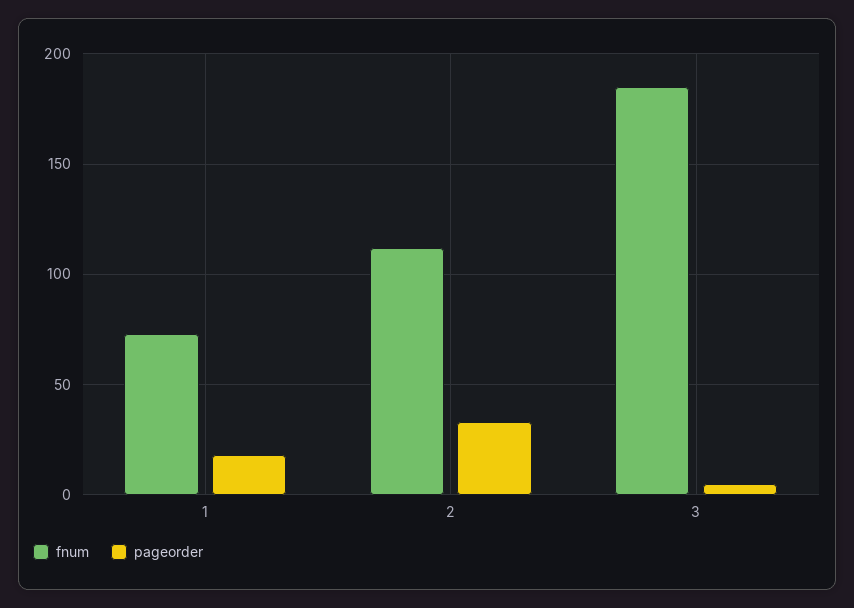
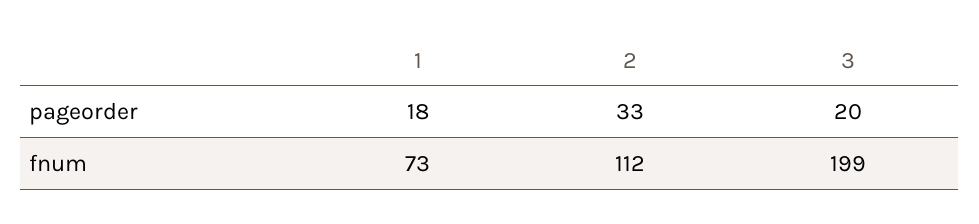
  {
    "fnum": {
      "1": 73,
      "2": 112,
-     "3": 185
+     "3": 199
    },
    "pageorder": {
      "1": 18,
      "2": 33,
-     "3": 5
+     "3": 20
    }
  }

